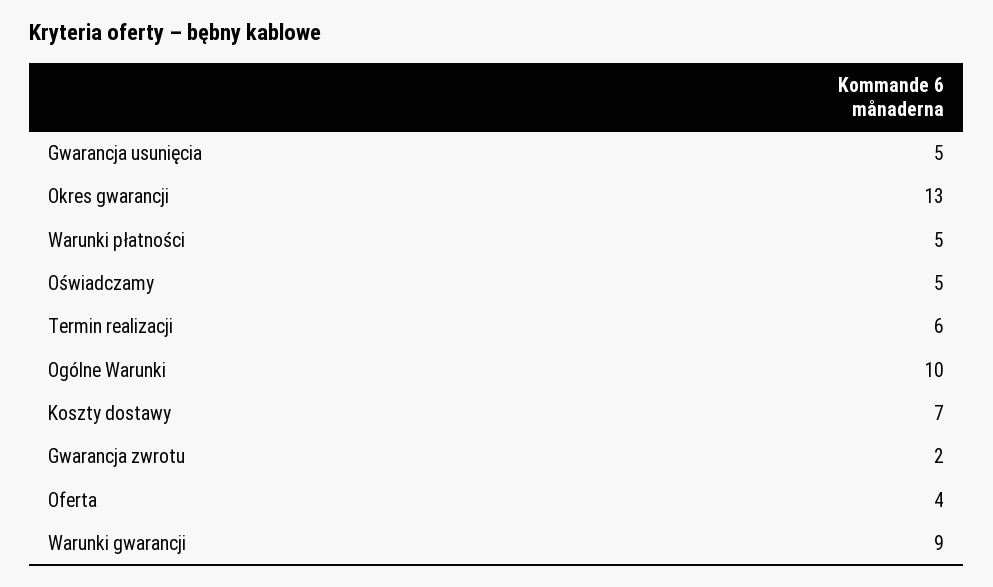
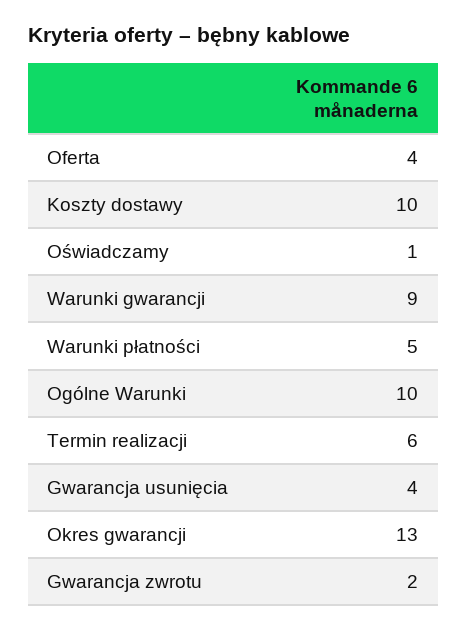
  {
-   "Gwarancja usunięcia": 5,
+   "Gwarancja usunięcia": 4,
    "Okres gwarancji": 13,
    "Warunki płatności": 5,
-   "Oświadczamy": 5,
+   "Oświadczamy": 1,
    "Termin realizacji": 6,
    "Ogólne Warunki": 10,
-   "Koszty dostawy": 7,
+   "Koszty dostawy": 10,
    "Gwarancja zwrotu": 2,
    "Oferta": 4,
    "Warunki gwarancji": 9
  }

